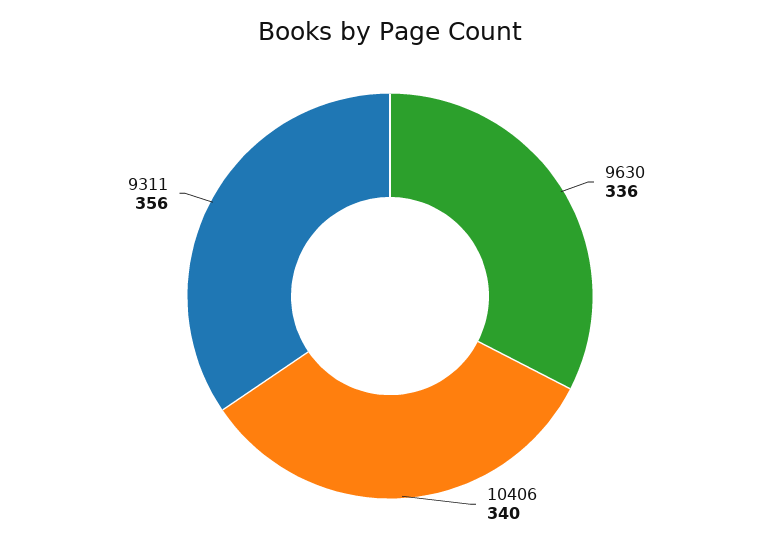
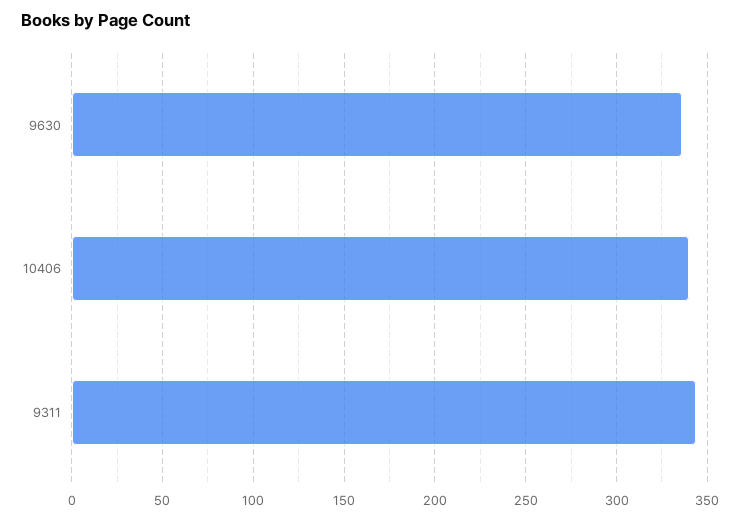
  {
    "9630": 336,
    "10406": 340,
-   "9311": 356
+   "9311": 345
  }

